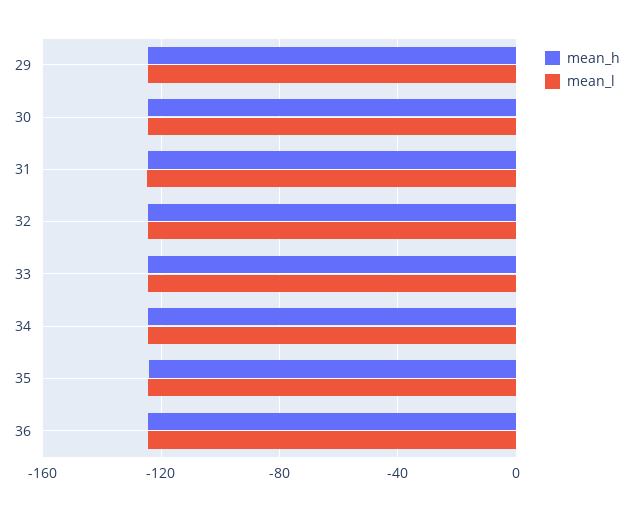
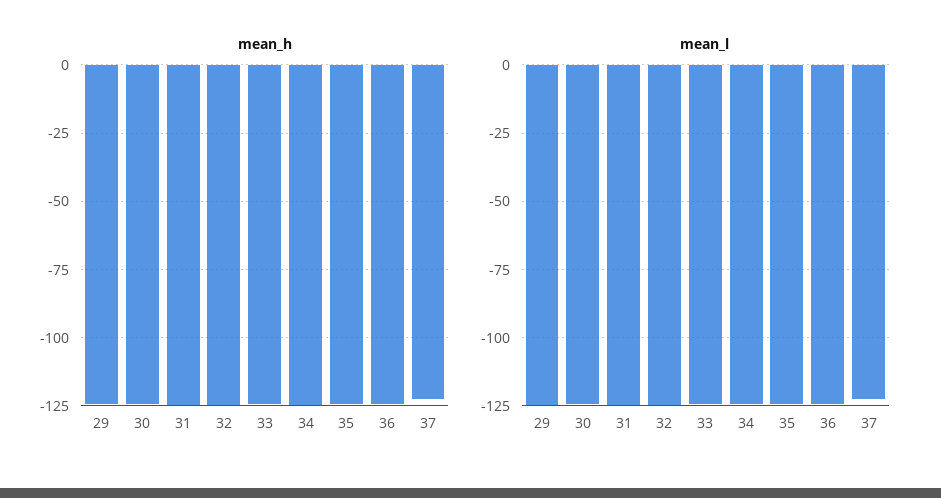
  {
    "mean_h": {
      "29": -125,
      "30": -125,
      "31": -125,
      "32": -125,
      "33": -125,
      "34": -125,
      "35": -125,
-     "36": -125
+     "36": -125,
+     "37": -122.5
    },
    "mean_l": {
      "29": -125,
      "30": -125,
      "31": -125,
      "32": -125,
      "33": -125,
      "34": -125,
      "35": -125,
-     "36": -125
+     "36": -125,
+     "37": -122.5
    }
  }

